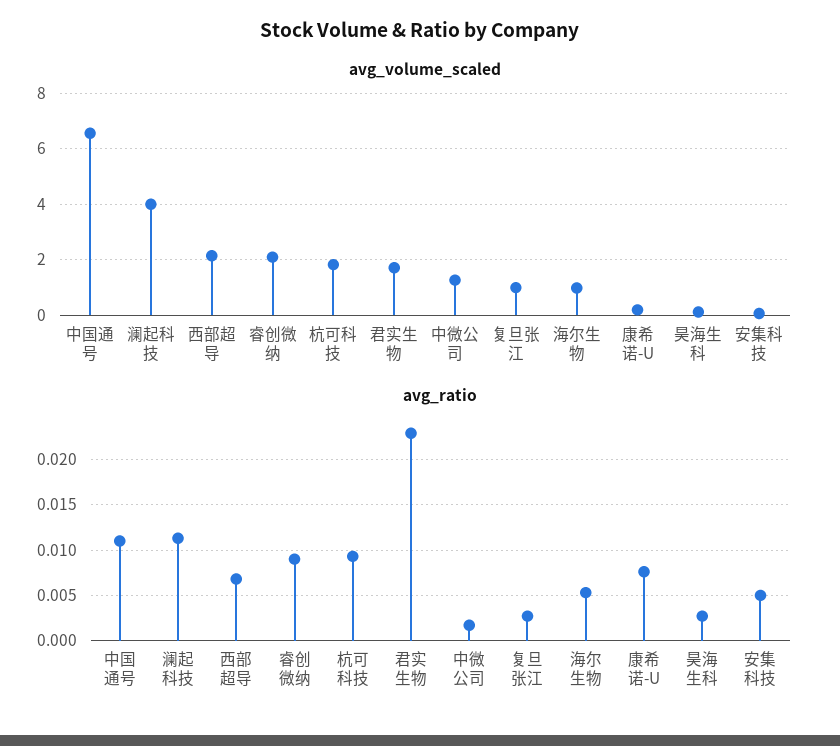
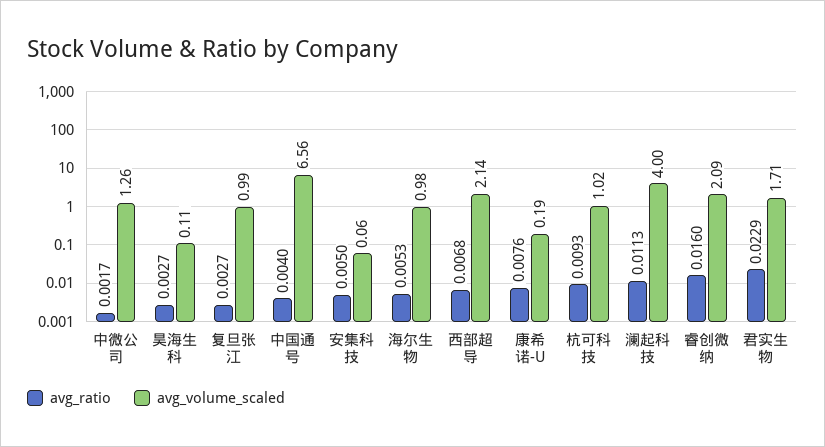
  {
    "avg_volume_scaled": {
      "中国通号": 6.56,
      "澜起科技": 4,
      "西部超导": 2.14,
      "睿创微纳": 2.09,
-     "杭可科技": 1.75,
+     "杭可科技": 1.02,
      "君实生物": 1.71,
      "中微公司": 1.26,
      "复旦张江": 0.99,
      "海尔生物": 0.98,
      "康希诺-U": 0.19,
      "昊海生科": 0.11,
      "安集科技": 0.06
    },
    "avg_ratio": {
-     "中国通号": 0.011,
+     "中国通号": 0.004,
      "澜起科技": 0.0113,
      "西部超导": 0.0068,
-     "睿创微纳": 0.009,
+     "睿创微纳": 0.016,
      "杭可科技": 0.0093,
      "君实生物": 0.0229,
      "中微公司": 0.0017,
      "复旦张江": 0.0027,
      "海尔生物": 0.0053,
      "康希诺-U": 0.0076,
      "昊海生科": 0.0027,
      "安集科技": 0.005
    }
  }

